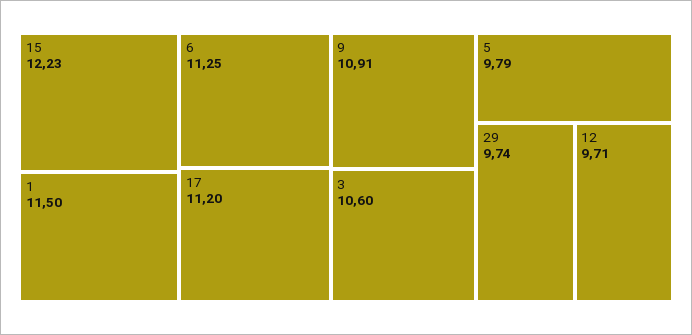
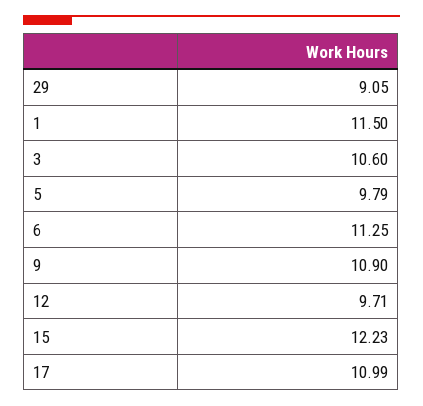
  {
    "15": 12.23,
    "1": 11.5,
    "6": 11.25,
-   "17": 11.2,
+   "17": 10.99,
-   "9": 10.91,
+   "9": 10.9,
    "3": 10.6,
    "5": 9.79,
-   "29": 9.74,
+   "29": 9.05,
    "12": 9.71
  }

